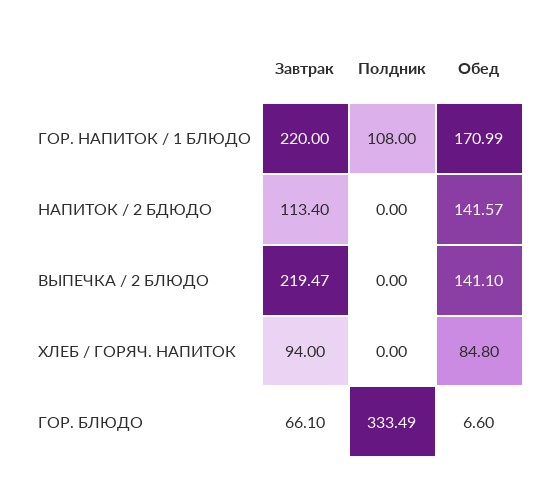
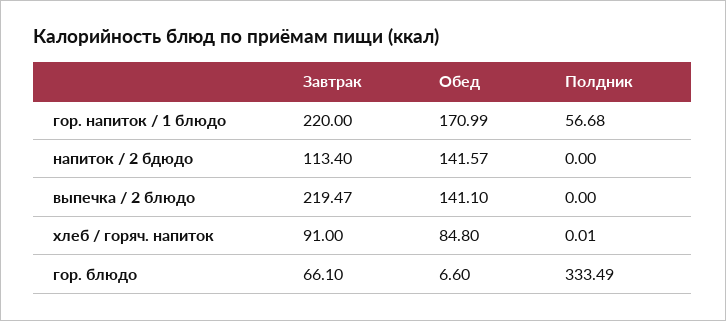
  {
    "Завтрак": {
      "ГОР. НАПИТОК / 1 БЛЮДО": 220,
      "НАПИТОК / 2 БДЮДО": 113.4,
      "ВЫПЕЧКА / 2 БЛЮДО": 219.47,
-     "ХЛЕБ / ГОРЯЧ. НАПИТОК": 94,
+     "ХЛЕБ / ГОРЯЧ. НАПИТОК": 91,
      "ГОР. БЛЮДО": 66.1
    },
    "Полдник": {
-     "ГОР. НАПИТОК / 1 БЛЮДО": 108,
+     "ГОР. НАПИТОК / 1 БЛЮДО": 56.68,
      "НАПИТОК / 2 БДЮДО": 0,
      "ВЫПЕЧКА / 2 БЛЮДО": 0,
-     "ХЛЕБ / ГОРЯЧ. НАПИТОК": 0,
+     "ХЛЕБ / ГОРЯЧ. НАПИТОК": 0.01,
      "ГОР. БЛЮДО": 333.49
    },
    "Обед": {
      "ГОР. НАПИТОК / 1 БЛЮДО": 170.99,
      "НАПИТОК / 2 БДЮДО": 141.57,
      "ВЫПЕЧКА / 2 БЛЮДО": 141.1,
      "ХЛЕБ / ГОРЯЧ. НАПИТОК": 84.8,
      "ГОР. БЛЮДО": 6.6
    }
  }

